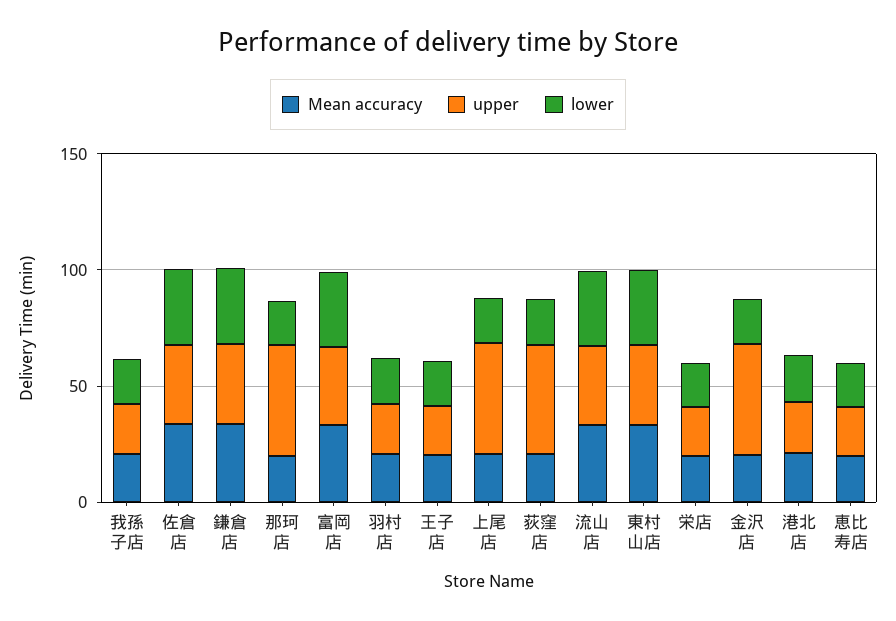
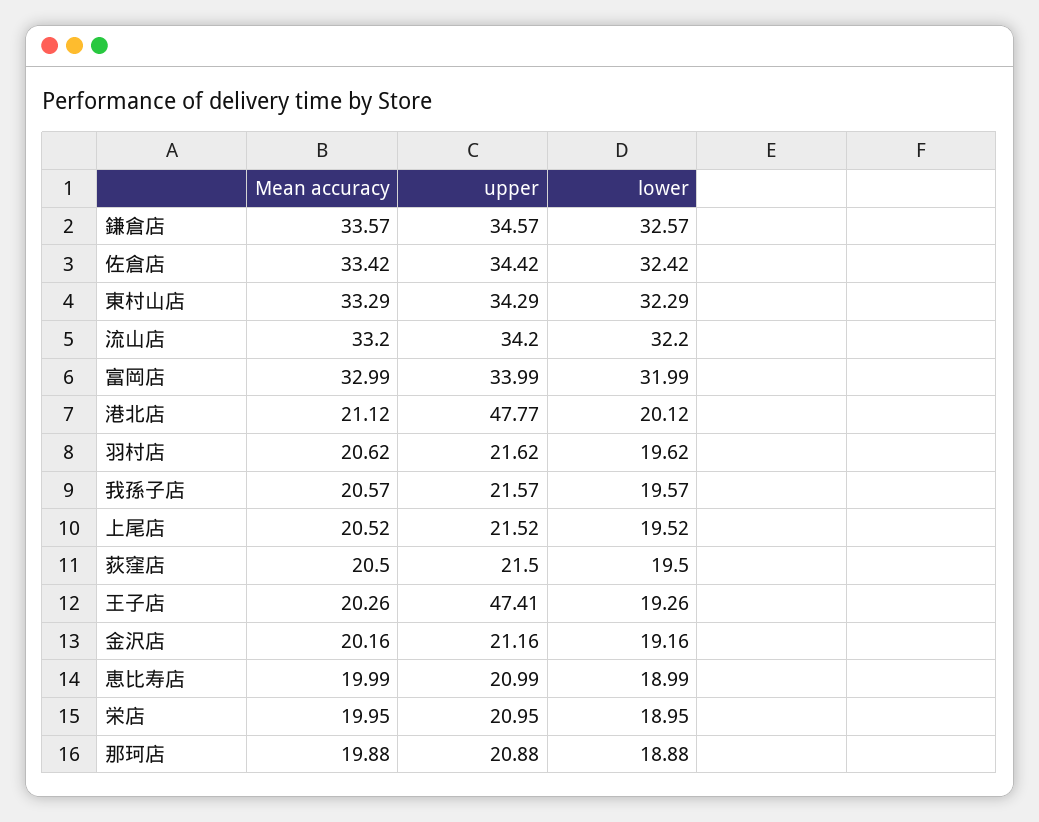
  {
    "Mean accuracy": {
      "我孫子店": 20.57,
      "佐倉店": 33.42,
      "鎌倉店": 33.57,
      "那珂店": 19.88,
      "富岡店": 32.99,
      "羽村店": 20.62,
      "王子店": 20.26,
      "上尾店": 20.52,
      "荻窪店": 20.5,
      "流山店": 33.2,
      "東村山店": 33.29,
      "栄店": 19.95,
      "金沢店": 20.16,
      "港北店": 21.12,
      "恵比寿店": 19.99
    },
    "upper": {
      "我孫子店": 21.57,
      "佐倉店": 34.42,
      "鎌倉店": 34.57,
-     "那珂店": 50,
+     "那珂店": 20.88,
      "富岡店": 33.99,
      "羽村店": 21.62,
-     "王子店": 20,
+     "王子店": 47.41,
-     "上尾店": 50,
+     "上尾店": 21.52,
-     "荻窪店": 50,
+     "荻窪店": 21.5,
      "流山店": 34.2,
      "東村山店": 34.29,
      "栄店": 20.95,
-     "金沢店": 50,
+     "金沢店": 21.16,
-     "港北店": 20,
+     "港北店": 47.77,
      "恵比寿店": 20.99
    },
    "lower": {
      "我孫子店": 19.57,
      "佐倉店": 32.42,
      "鎌倉店": 32.57,
      "那珂店": 18.88,
      "富岡店": 31.99,
      "羽村店": 19.62,
      "王子店": 19.26,
      "上尾店": 19.52,
      "荻窪店": 19.5,
      "流山店": 32.2,
      "東村山店": 32.29,
      "栄店": 18.95,
      "金沢店": 19.16,
      "港北店": 20.12,
      "恵比寿店": 18.99
    }
  }

